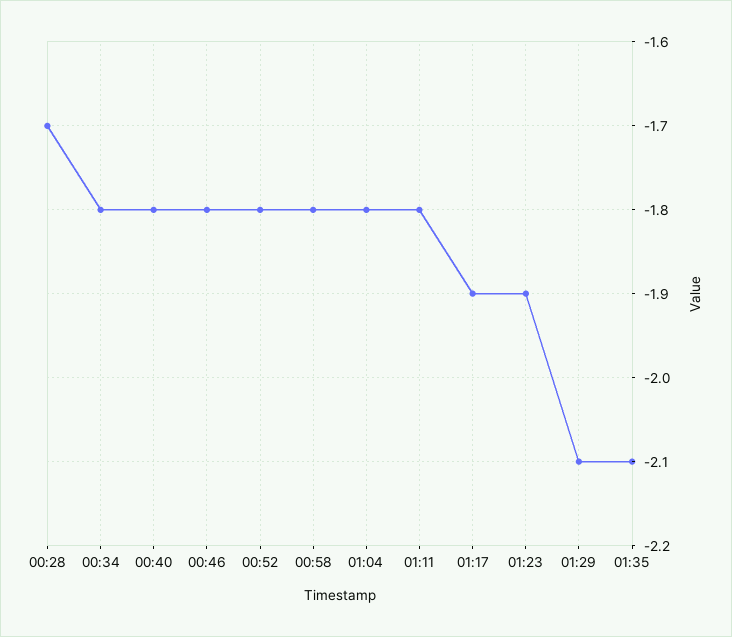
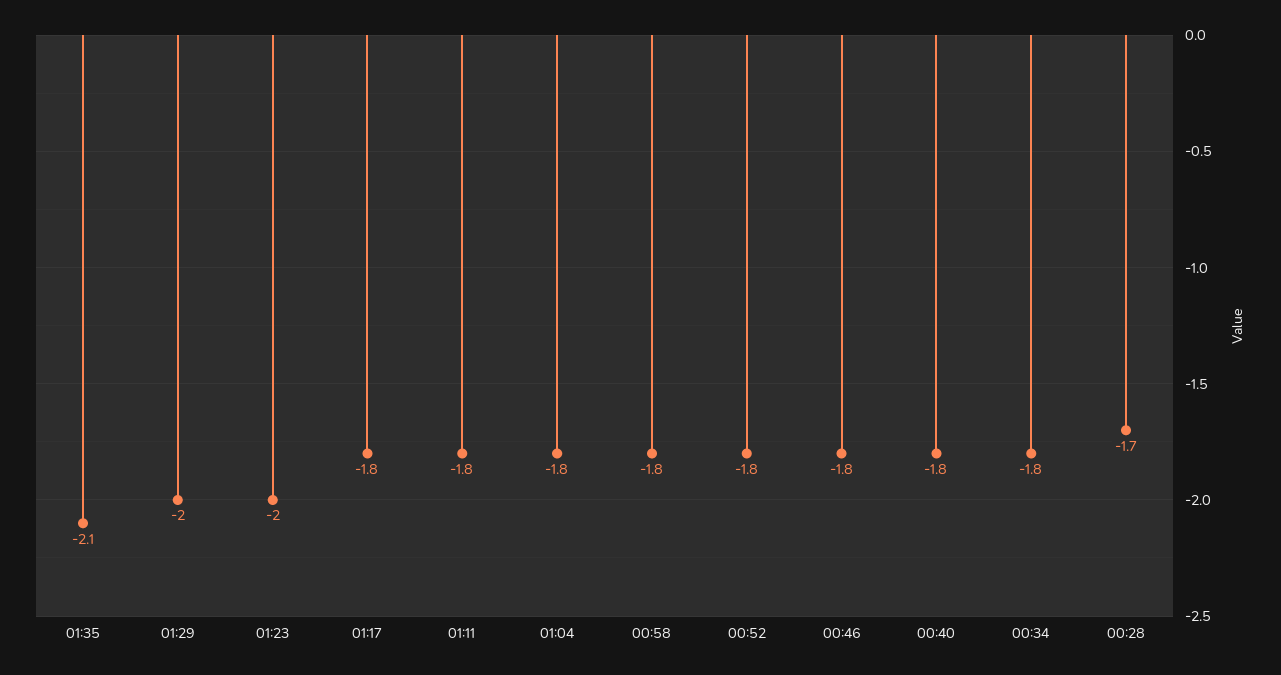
  {
    "00:28": -1.7,
    "00:34": -1.8,
    "00:40": -1.8,
    "00:46": -1.8,
    "00:52": -1.8,
    "00:58": -1.8,
    "01:04": -1.8,
    "01:11": -1.8,
-   "01:17": -1.9,
+   "01:17": -1.8,
-   "01:23": -1.9,
+   "01:23": -2,
-   "01:29": -2.1,
+   "01:29": -2,
    "01:35": -2.1
  }

